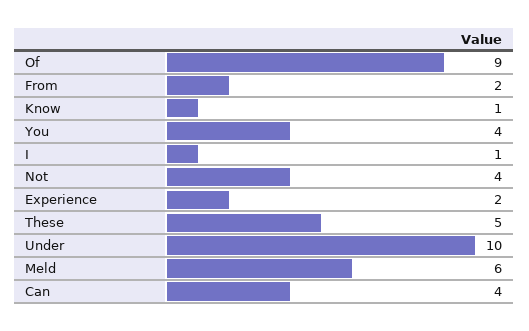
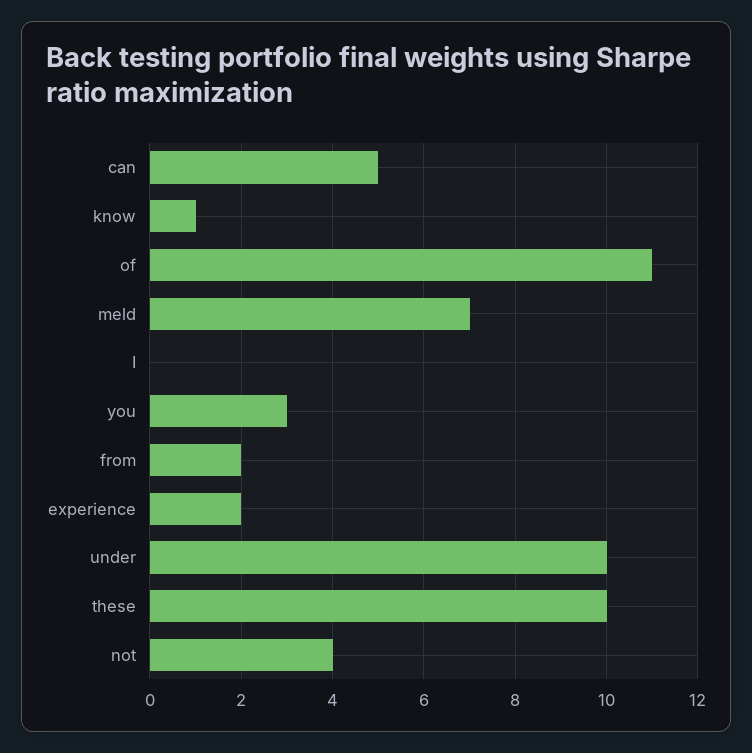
  {
-   "Of": 9,
+   "Of": 11,
    "From": 2,
    "Know": 1,
-   "You": 4,
+   "You": 3,
-   "I": 1,
+   "I": 0,
    "Not": 4,
    "Experience": 2,
-   "These": 5,
+   "These": 10,
    "Under": 10,
-   "Meld": 6,
+   "Meld": 7,
-   "Can": 4
+   "Can": 5
  }

